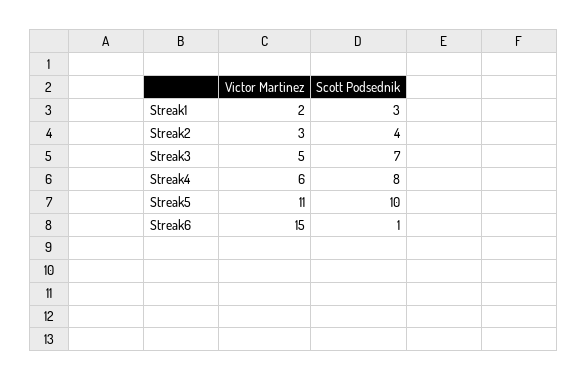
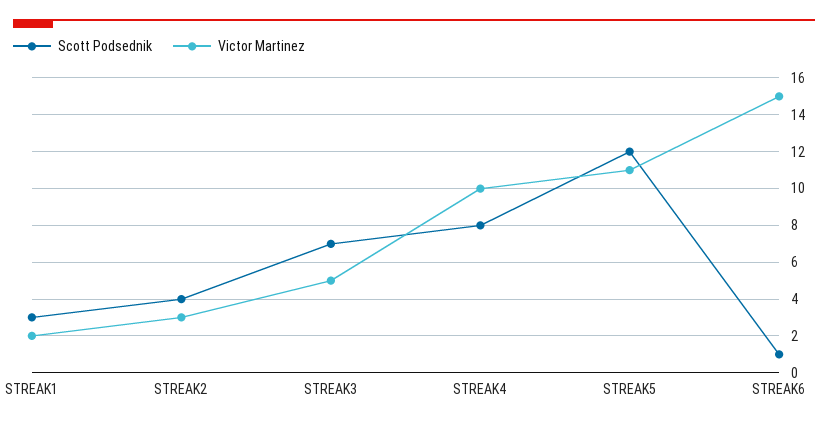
  {
    "Victor Martinez": {
      "Streak1": 2,
      "Streak2": 3,
      "Streak3": 5,
-     "Streak4": 6,
+     "Streak4": 10,
      "Streak5": 11,
      "Streak6": 15
    },
    "Scott Podsednik": {
      "Streak1": 3,
      "Streak2": 4,
      "Streak3": 7,
      "Streak4": 8,
-     "Streak5": 10,
+     "Streak5": 12,
      "Streak6": 1
    }
  }

